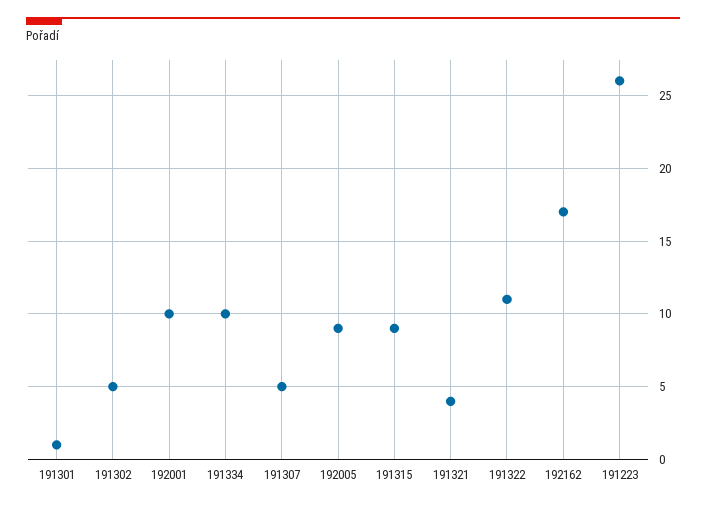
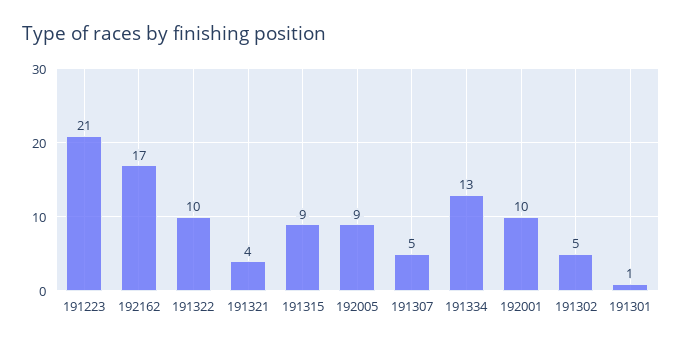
  {
    "191301": 1,
    "191302": 5,
    "192001": 10,
-   "191334": 10,
+   "191334": 13,
    "191307": 5,
    "192005": 9,
    "191315": 9,
    "191321": 4,
-   "191322": 11,
+   "191322": 10,
    "192162": 17,
-   "191223": 26
+   "191223": 21
  }

